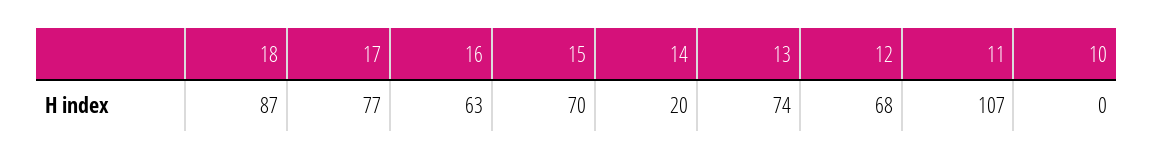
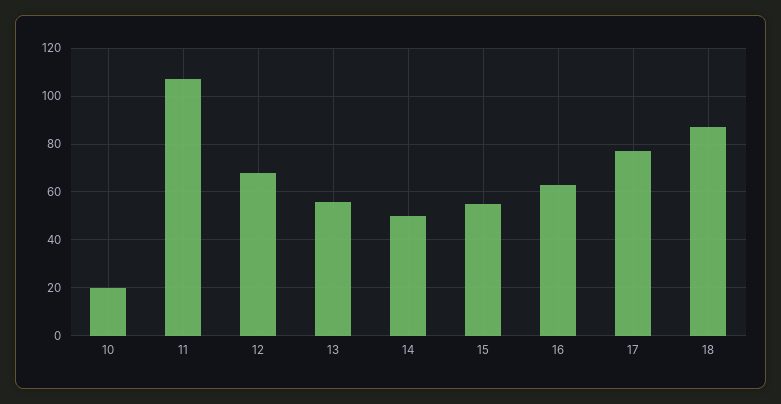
  {
    "18": 87,
    "17": 77,
    "16": 63,
-   "15": 70,
+   "15": 55,
-   "14": 20,
+   "14": 50,
-   "13": 74,
+   "13": 55,
    "12": 68,
    "11": 107,
-   "10": 0
+   "10": 20
  }

